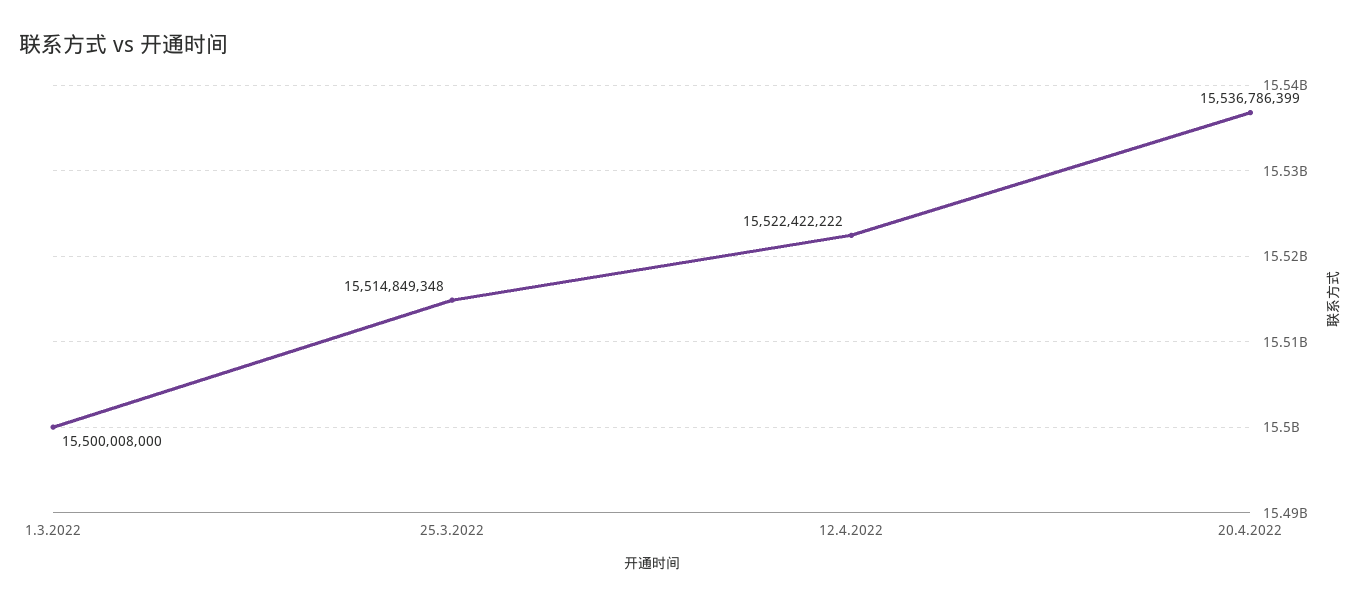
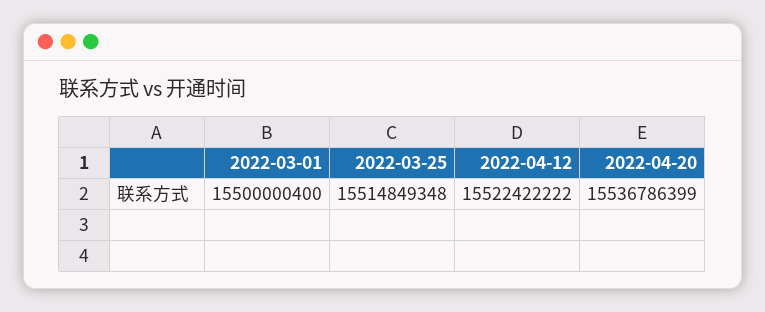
  {
-   "1.3.2022": 15500008000,
+   "1.3.2022": 15500000400,
    "25.3.2022": 15514849348,
    "12.4.2022": 15522422222,
    "20.4.2022": 15536786399
  }

